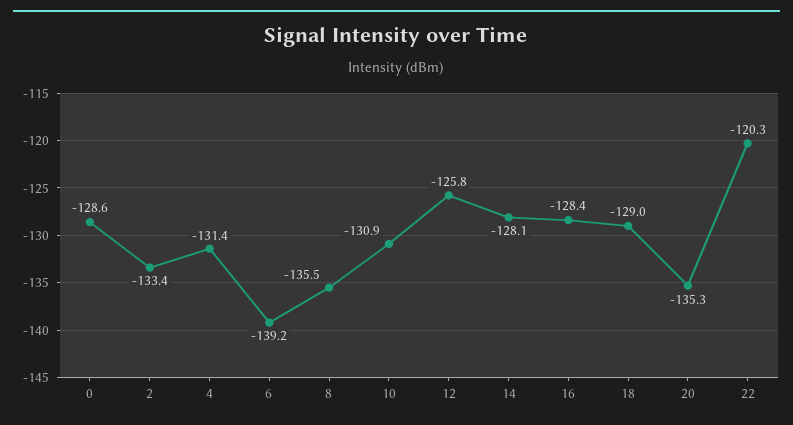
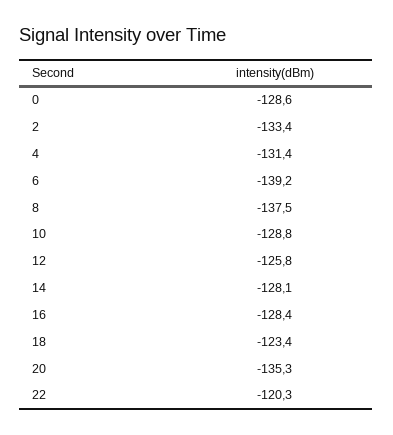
  {
    "0": -128.6,
    "2": -133.4,
    "4": -131.4,
    "6": -139.2,
-   "8": -135.5,
+   "8": -137.5,
-   "10": -130.9,
+   "10": -128.8,
    "12": -125.8,
    "14": -128.1,
    "16": -128.4,
-   "18": -129,
+   "18": -123.4,
    "20": -135.3,
    "22": -120.3
  }

